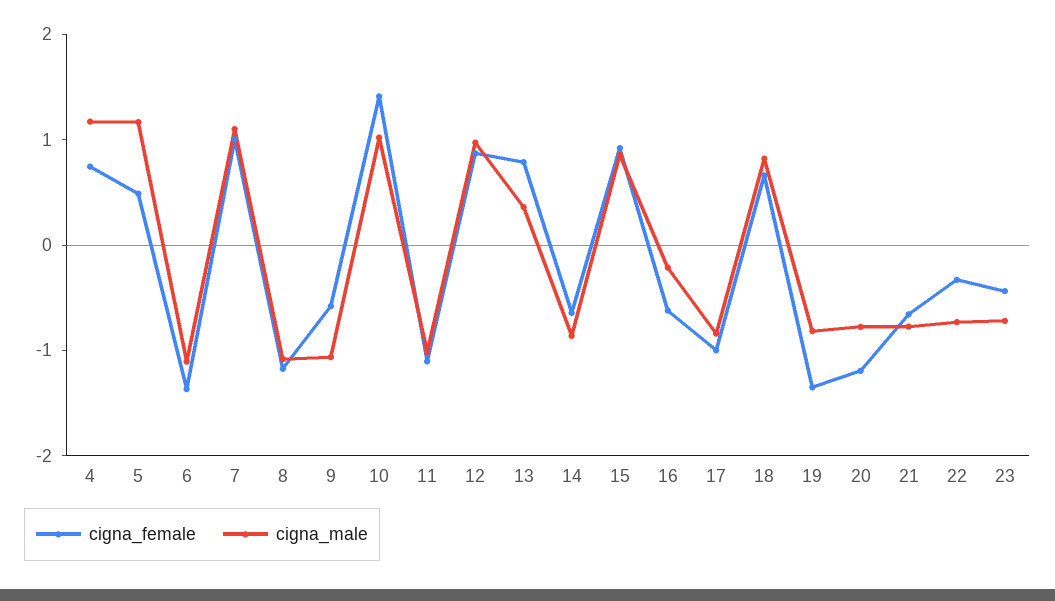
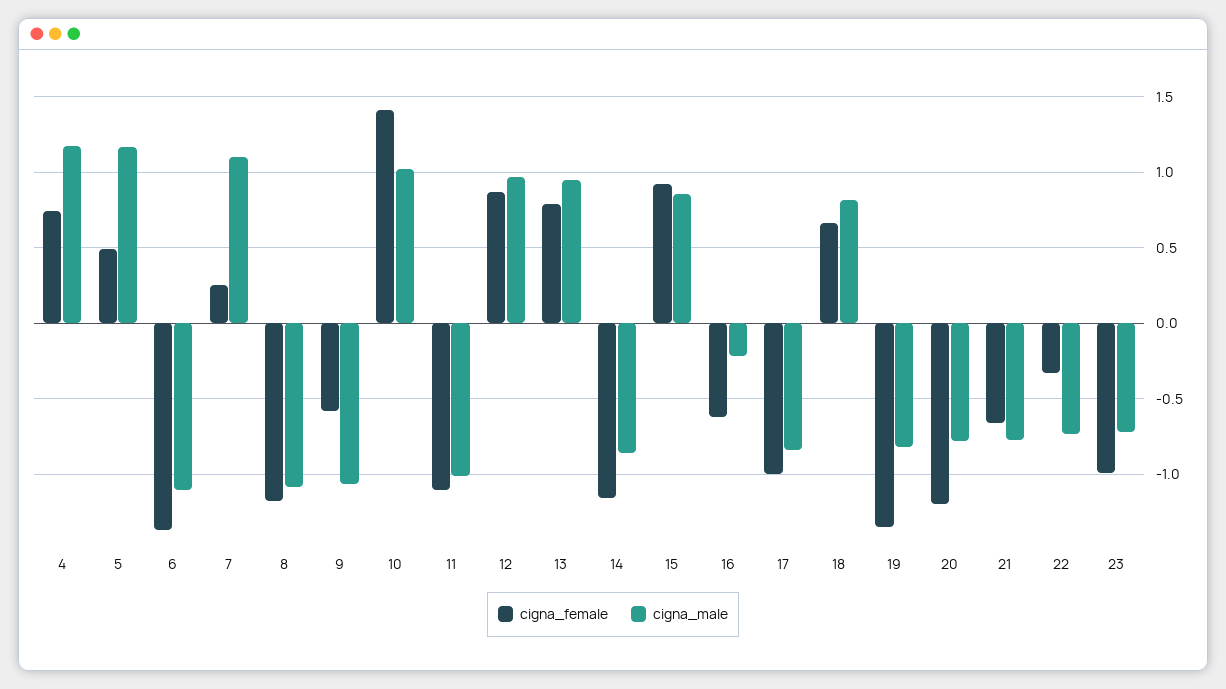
  {
    "cigna_female": {
      "4": 0.75,
      "5": 0.5,
      "6": -1.35,
-     "7": 1,
+     "7": 0.25,
      "8": -1.2,
      "9": -0.6,
      "10": 1.4,
      "11": -1.1,
      "12": 0.85,
      "13": 0.8,
-     "14": -0.6,
+     "14": -1.15,
      "15": 0.9,
      "16": -0.6,
      "17": -1,
      "18": 0.65,
      "19": -1.35,
      "20": -1.2,
      "21": -0.65,
      "22": -0.35,
-     "23": -0.4
+     "23": -1
    },
    "cigna_male": {
      "4": 1.15,
      "5": 1.15,
      "6": -1.1,
      "7": 1.1,
      "8": -1.1,
      "9": -1.05,
      "10": 1,
      "11": -1,
      "12": 0.95,
-     "13": 0.4,
+     "13": 0.95,
      "14": -0.85,
      "15": 0.85,
      "16": -0.2,
      "17": -0.85,
      "18": 0.8,
      "19": -0.8,
      "20": -0.8,
      "21": -0.75,
      "22": -0.75,
      "23": -0.7
    }
  }

